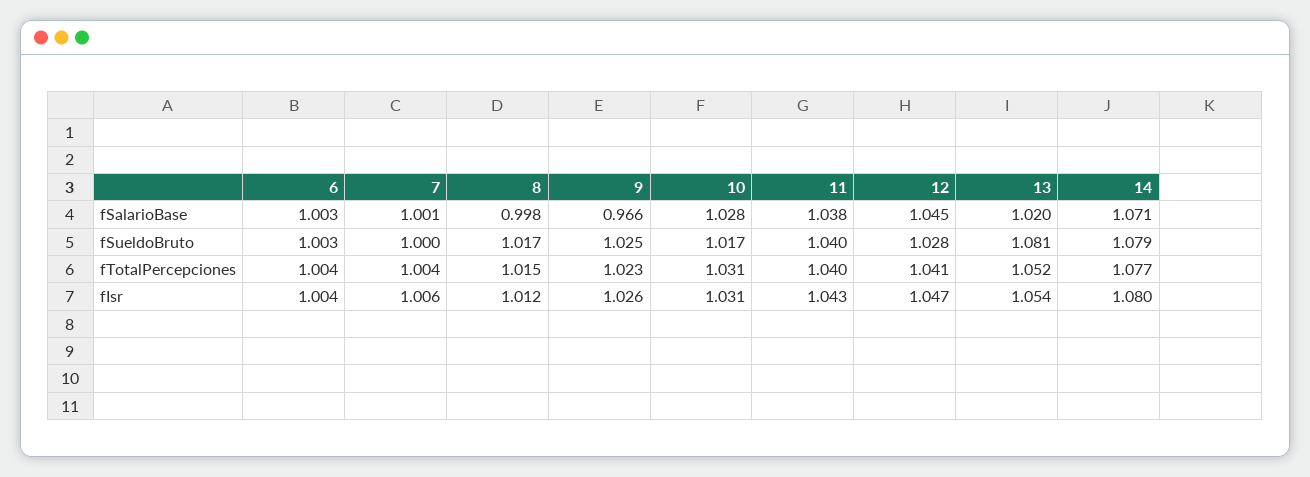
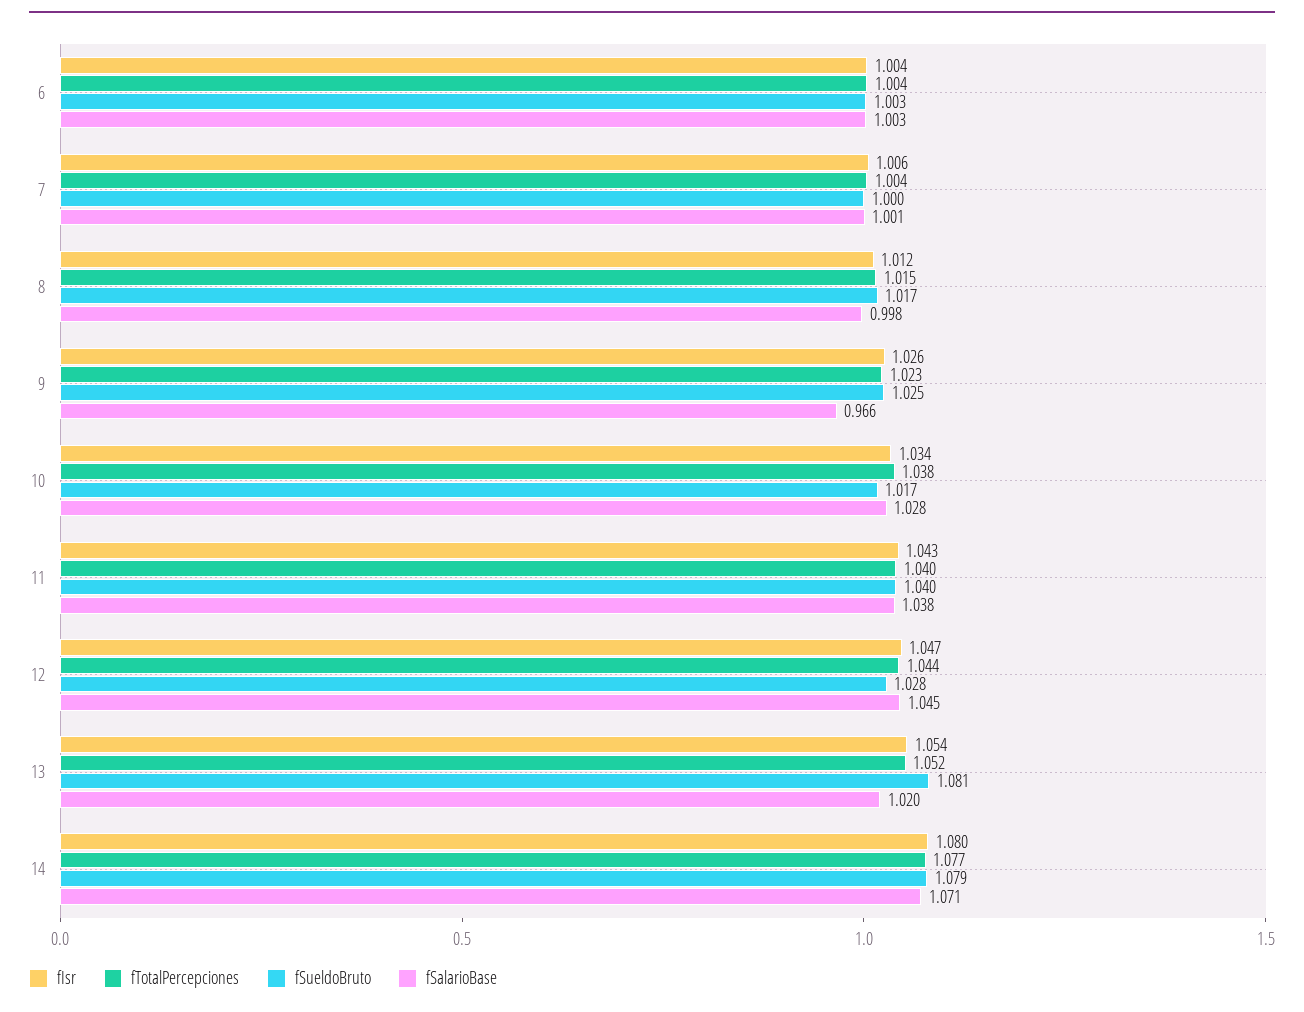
  {
    "fSalarioBase": {
      "6": 1.003,
      "7": 1.001,
      "8": 0.998,
      "9": 0.966,
      "10": 1.028,
      "11": 1.038,
      "12": 1.045,
      "13": 1.02,
      "14": 1.071
    },
    "fSueldoBruto": {
      "6": 1.003,
      "7": 1,
      "8": 1.017,
      "9": 1.025,
      "10": 1.017,
      "11": 1.04,
      "12": 1.028,
      "13": 1.081,
      "14": 1.079
    },
    "fTotalPercepciones": {
      "6": 1.004,
      "7": 1.004,
      "8": 1.015,
      "9": 1.023,
-     "10": 1.031,
+     "10": 1.038,
      "11": 1.04,
-     "12": 1.041,
+     "12": 1.044,
      "13": 1.052,
      "14": 1.077
    },
    "fIsr": {
      "6": 1.004,
      "7": 1.006,
      "8": 1.012,
      "9": 1.026,
-     "10": 1.031,
+     "10": 1.034,
      "11": 1.043,
      "12": 1.047,
      "13": 1.054,
      "14": 1.08
    }
  }

